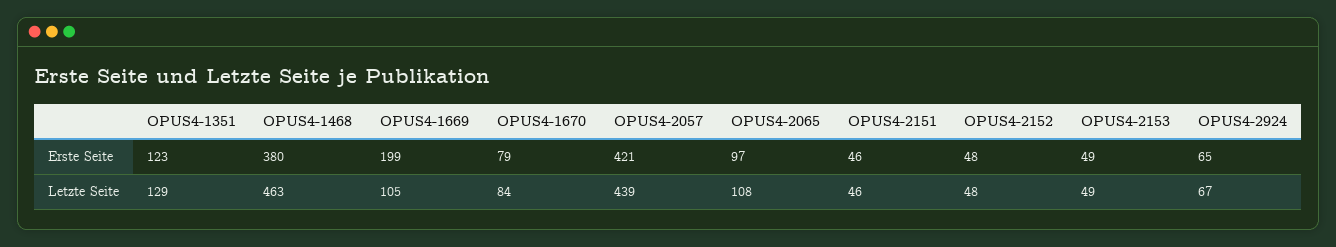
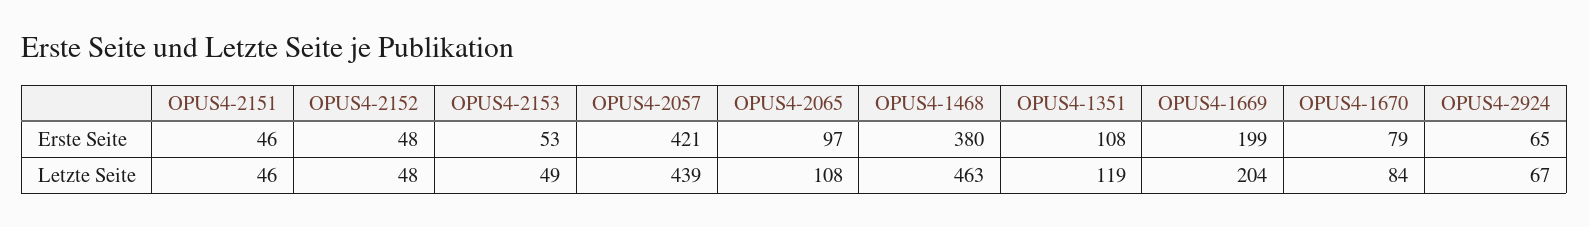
  {
    "OPUS4-1351": {
-     "Erste Seite": 123,
+     "Erste Seite": 108,
-     "Letzte Seite": 129
+     "Letzte Seite": 119
    },
    "OPUS4-1468": {
      "Erste Seite": 380,
      "Letzte Seite": 463
    },
    "OPUS4-1669": {
      "Erste Seite": 199,
-     "Letzte Seite": 105
+     "Letzte Seite": 204
    },
    "OPUS4-1670": {
      "Erste Seite": 79,
      "Letzte Seite": 84
    },
    "OPUS4-2057": {
      "Erste Seite": 421,
      "Letzte Seite": 439
    },
    "OPUS4-2065": {
      "Erste Seite": 97,
      "Letzte Seite": 108
    },
    "OPUS4-2151": {
      "Erste Seite": 46,
      "Letzte Seite": 46
    },
    "OPUS4-2152": {
      "Erste Seite": 48,
      "Letzte Seite": 48
    },
    "OPUS4-2153": {
-     "Erste Seite": 49,
+     "Erste Seite": 53,
      "Letzte Seite": 49
    },
    "OPUS4-2924": {
      "Erste Seite": 65,
      "Letzte Seite": 67
    }
  }

